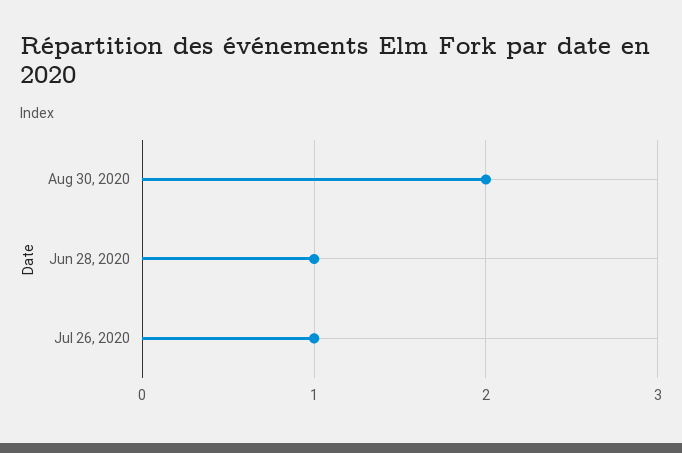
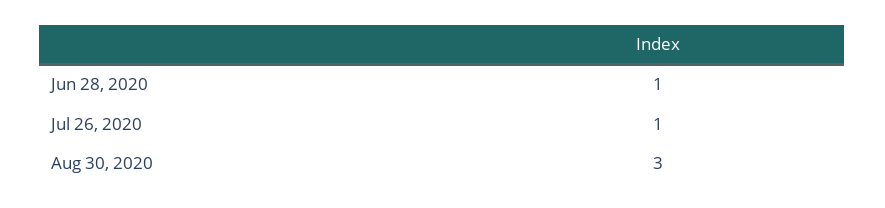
  {
-   "Aug 30, 2020": 2,
+   "Aug 30, 2020": 3,
    "Jun 28, 2020": 1,
    "Jul 26, 2020": 1
  }

